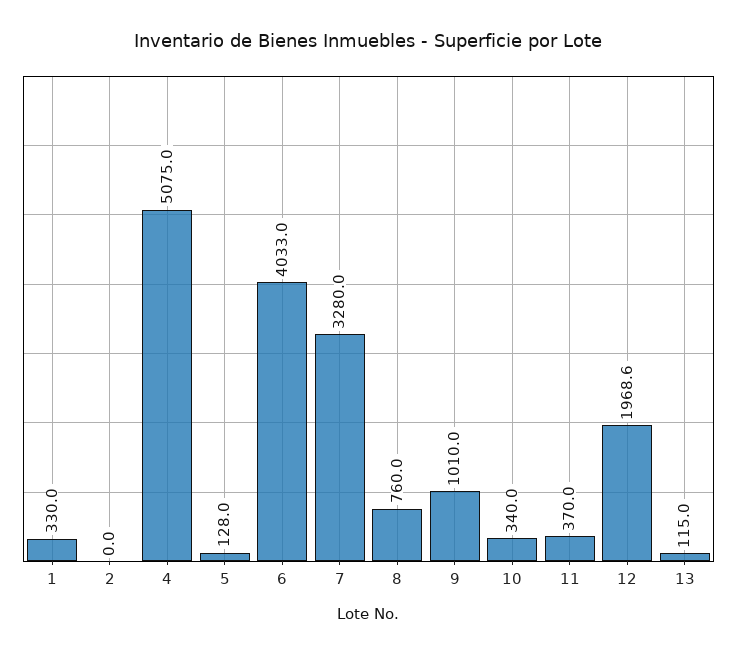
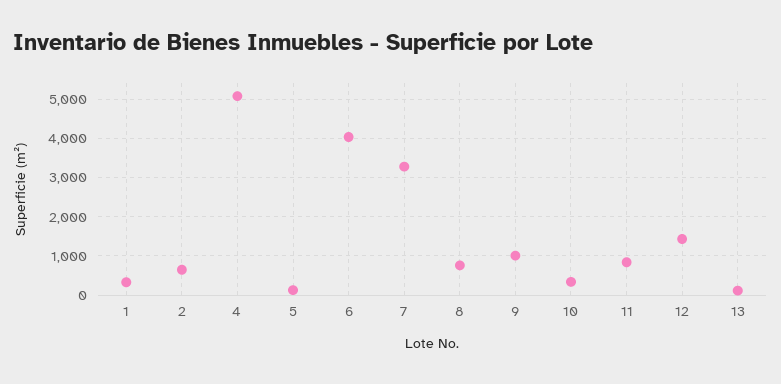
  {
    "1": 330,
-   "2": 0,
+   "2": 600,
    "4": 5075,
    "5": 128,
    "6": 4033,
    "7": 3280,
    "8": 760,
    "9": 1010,
    "10": 340,
-   "11": 370,
+   "11": 800,
-   "12": 1968.6,
+   "12": 1400,
    "13": 115
  }

